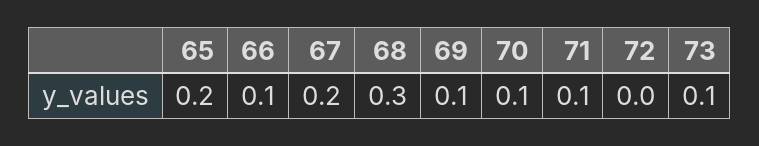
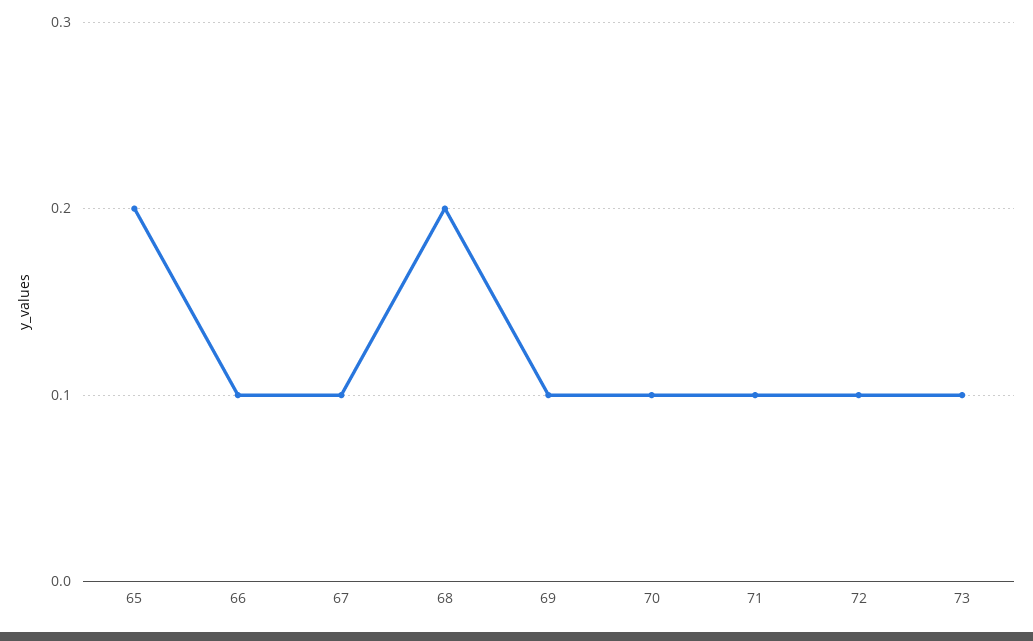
  {
    "65": 0.2,
    "66": 0.1,
-   "67": 0.2,
+   "67": 0.1,
-   "68": 0.3,
+   "68": 0.2,
    "69": 0.1,
    "70": 0.1,
    "71": 0.1,
-   "72": 0,
+   "72": 0.1,
    "73": 0.1
  }

